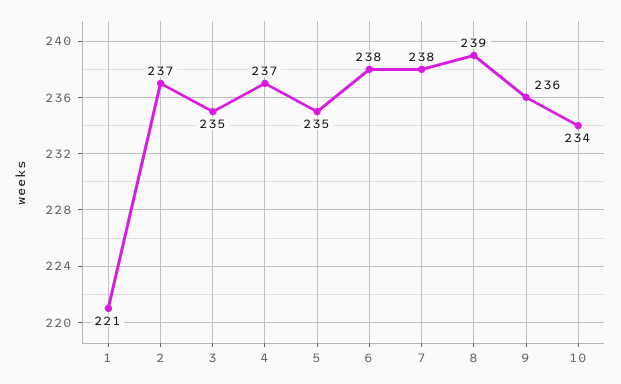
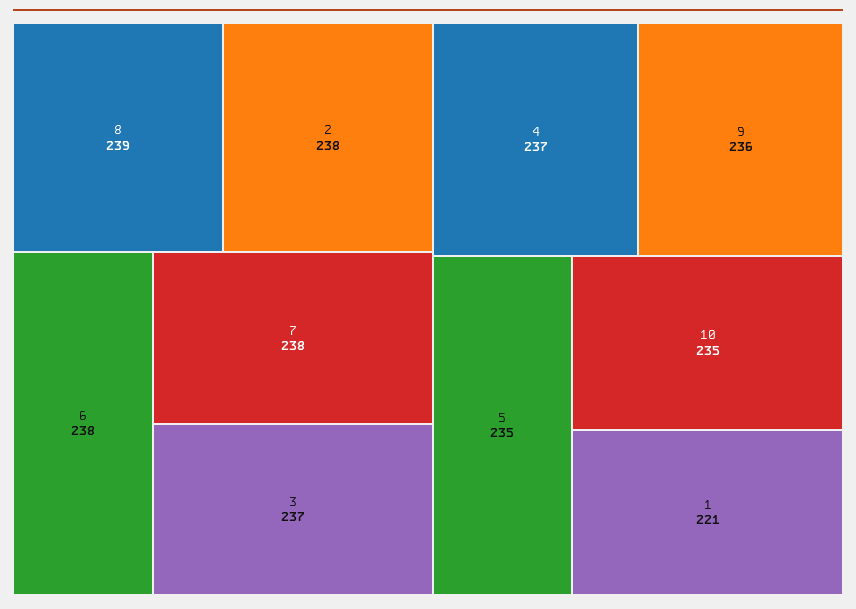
  {
    "1": 221,
-   "2": 237,
+   "2": 238,
-   "3": 235,
+   "3": 237,
    "4": 237,
    "5": 235,
    "6": 238,
    "7": 238,
    "8": 239,
    "9": 236,
-   "10": 234
+   "10": 235
  }

